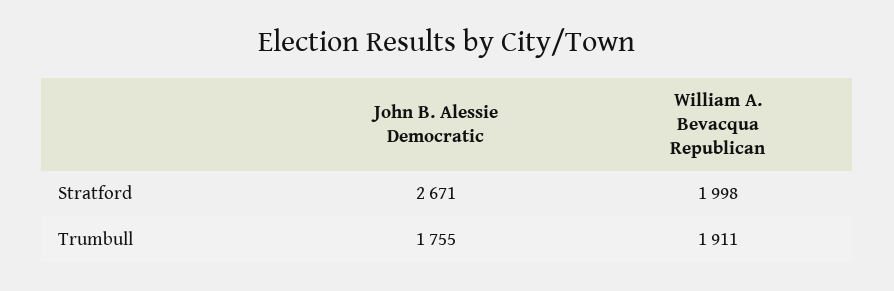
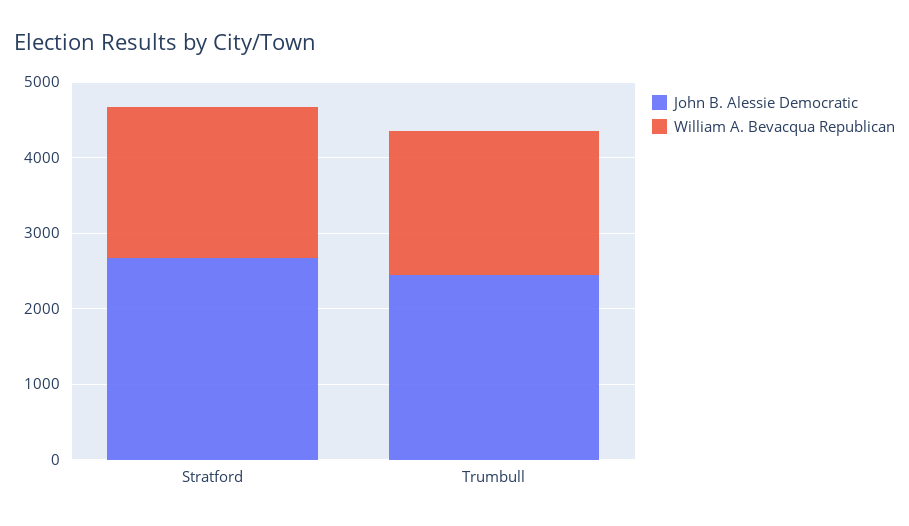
  {
    "John B. Alessie Democratic": {
      "Stratford": 2671,
-     "Trumbull": 1755
+     "Trumbull": 2400
    },
    "William A. Bevacqua Republican": {
      "Stratford": 1998,
      "Trumbull": 1911
    }
  }

